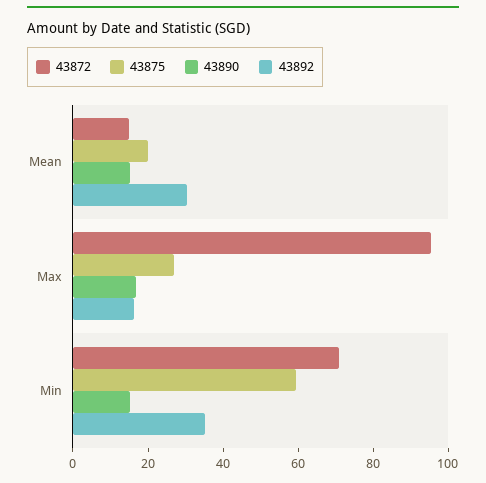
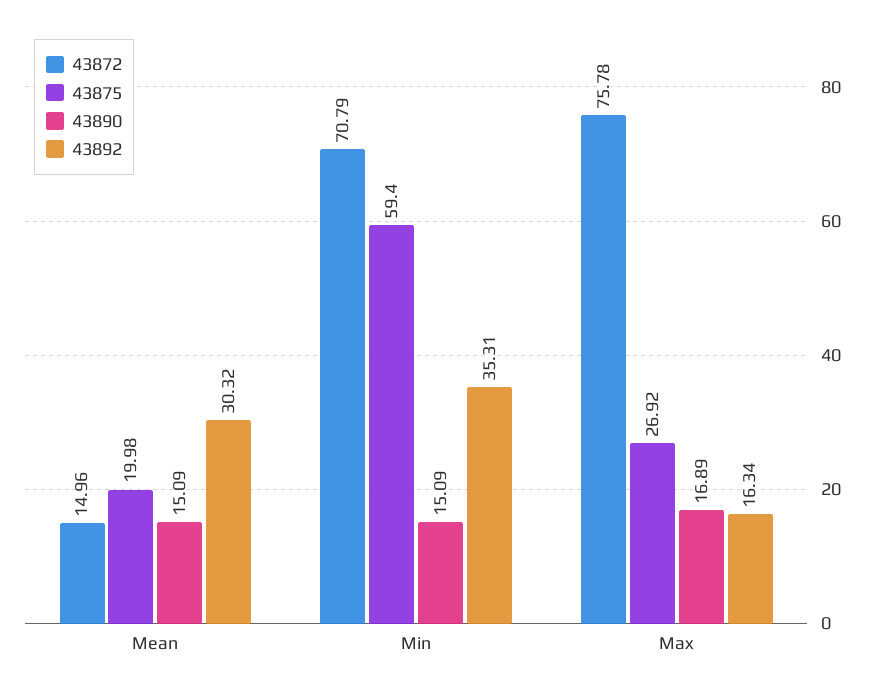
  {
    "43872": {
      "Mean": 14.96,
-     "Max": 95,
+     "Max": 75.78,
      "Min": 70.79
    },
    "43875": {
      "Mean": 19.98,
      "Max": 26.92,
      "Min": 59.4
    },
    "43890": {
      "Mean": 15.09,
      "Max": 16.89,
      "Min": 15.09
    },
    "43892": {
      "Mean": 30.32,
      "Max": 16.34,
      "Min": 35.31
    }
  }

